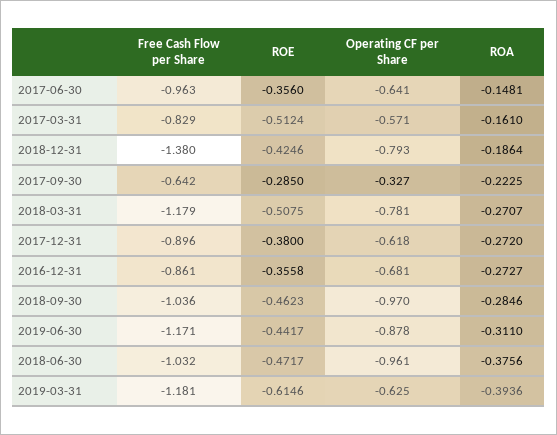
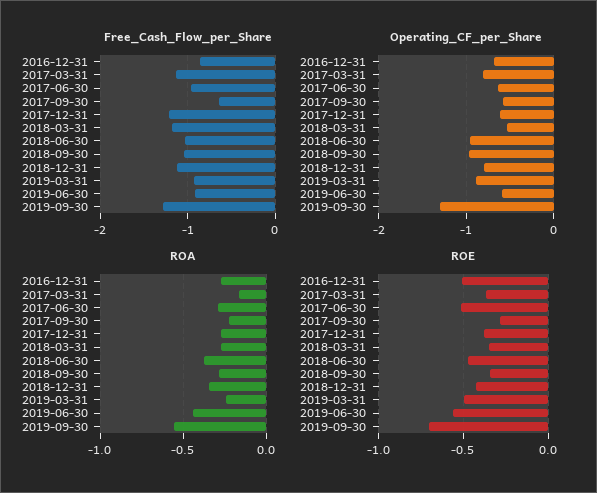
  {
    "Free Cash Flow per Share": {
      "2017-06-30": -0.963,
-     "2017-03-31": -0.829,
+     "2017-03-31": -1.1,
-     "2018-12-31": -1.38,
+     "2018-12-31": -1.1,
      "2017-09-30": -0.642,
      "2018-03-31": -1.179,
-     "2017-12-31": -0.896,
+     "2017-12-31": -1.2,
      "2016-12-31": -0.861,
      "2018-09-30": -1.036,
-     "2019-06-30": -1.171,
+     "2019-06-30": -0.9,
      "2018-06-30": -1.032,
-     "2019-03-31": -1.181
+     "2019-03-31": -0.9,
+     "2019-09-30": -1.3
    },
    "ROE": {
-     "2017-06-30": -0.356,
+     "2017-06-30": -0.5,
-     "2017-03-31": -0.5124,
+     "2017-03-31": -0.35,
      "2018-12-31": -0.4246,
      "2017-09-30": -0.285,
-     "2018-03-31": -0.5075,
+     "2018-03-31": -0.35,
      "2017-12-31": -0.38,
-     "2016-12-31": -0.3558,
+     "2016-12-31": -0.5,
-     "2018-09-30": -0.4623,
+     "2018-09-30": -0.35,
-     "2019-06-30": -0.4417,
+     "2019-06-30": -0.55,
      "2018-06-30": -0.4717,
-     "2019-03-31": -0.6146
+     "2019-03-31": -0.5,
+     "2019-09-30": -0.7
    },
    "Operating CF per Share": {
      "2017-06-30": -0.641,
-     "2017-03-31": -0.571,
+     "2017-03-31": -0.8,
      "2018-12-31": -0.793,
-     "2017-09-30": -0.327,
+     "2017-09-30": -0.6,
-     "2018-03-31": -0.781,
+     "2018-03-31": -0.5,
      "2017-12-31": -0.618,
      "2016-12-31": -0.681,
      "2018-09-30": -0.97,
-     "2019-06-30": -0.878,
+     "2019-06-30": -0.6,
      "2018-06-30": -0.961,
-     "2019-03-31": -0.625
+     "2019-03-31": -0.9,
+     "2019-09-30": -1.3
    },
    "ROA": {
-     "2017-06-30": -0.1481,
+     "2017-06-30": -0.3,
      "2017-03-31": -0.161,
-     "2018-12-31": -0.1864,
+     "2018-12-31": -0.35,
      "2017-09-30": -0.2225,
      "2018-03-31": -0.2707,
      "2017-12-31": -0.272,
      "2016-12-31": -0.2727,
      "2018-09-30": -0.2846,
-     "2019-06-30": -0.311,
+     "2019-06-30": -0.45,
      "2018-06-30": -0.3756,
-     "2019-03-31": -0.3936
+     "2019-03-31": -0.25,
+     "2019-09-30": -0.55
    }
  }

